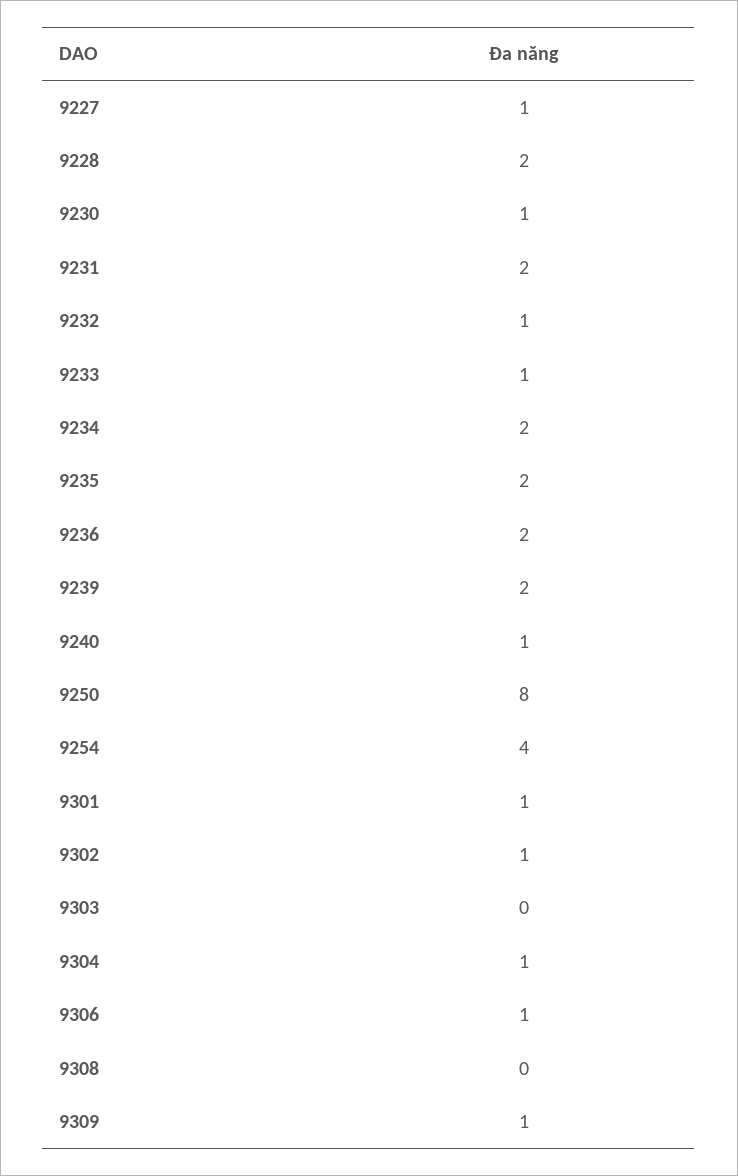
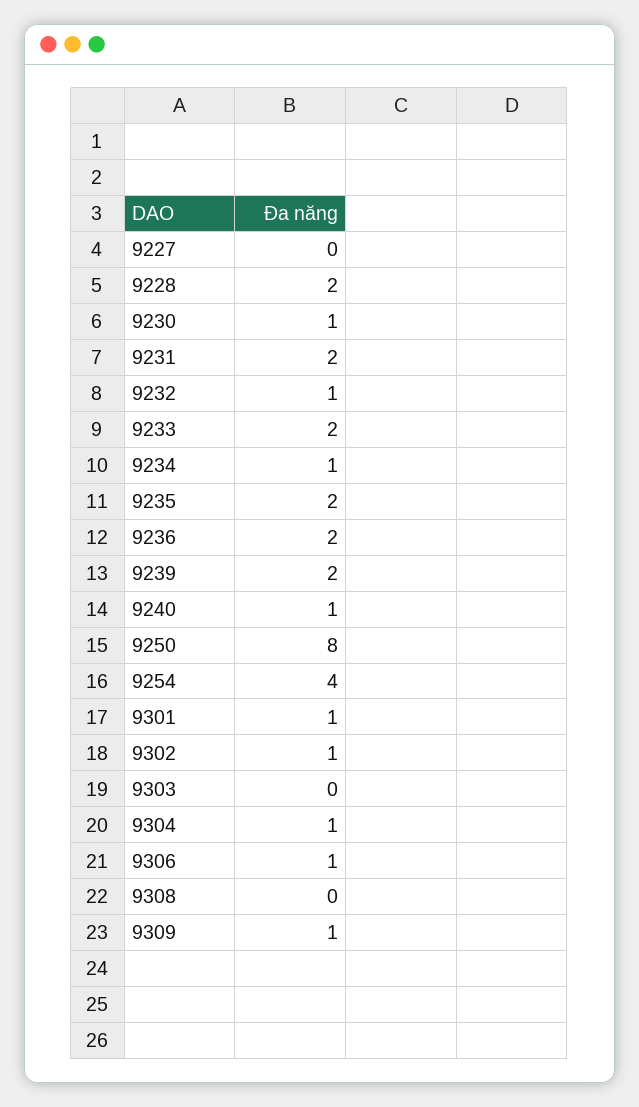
  {
-   "9227": 1,
+   "9227": 0,
    "9228": 2,
    "9230": 1,
    "9231": 2,
    "9232": 1,
-   "9233": 1,
+   "9233": 2,
-   "9234": 2,
+   "9234": 1,
    "9235": 2,
    "9236": 2,
    "9239": 2,
    "9240": 1,
    "9250": 8,
    "9254": 4,
    "9301": 1,
    "9302": 1,
    "9303": 0,
    "9304": 1,
    "9306": 1,
    "9308": 0,
    "9309": 1
  }

